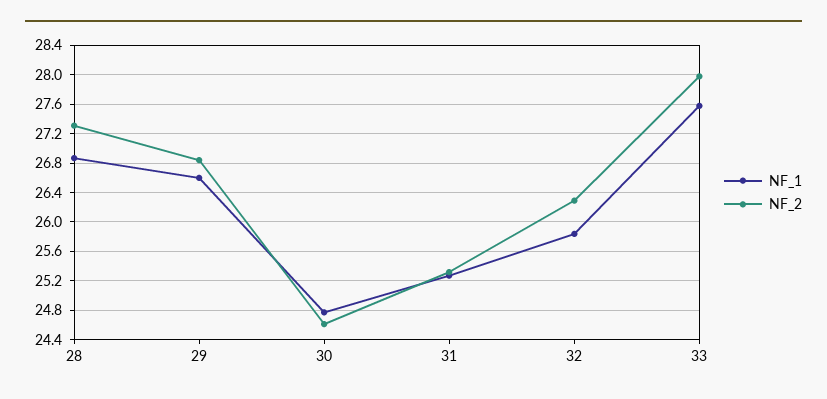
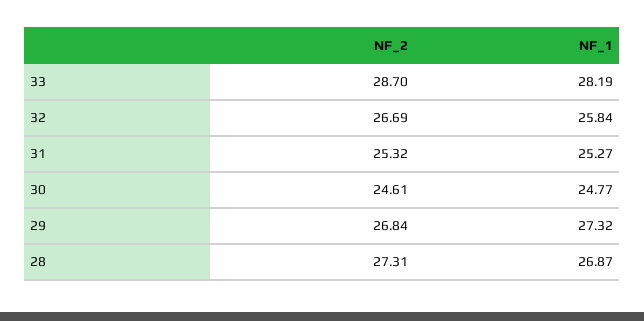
  {
    "NF_1": {
      "28": 26.87,
-     "29": 26.6,
+     "29": 27.32,
      "30": 24.77,
      "31": 25.27,
      "32": 25.84,
-     "33": 27.6
+     "33": 28.19
    },
    "NF_2": {
      "28": 27.31,
      "29": 26.84,
      "30": 24.61,
      "31": 25.32,
-     "32": 26.3,
+     "32": 26.69,
-     "33": 28
+     "33": 28.7
    }
  }

